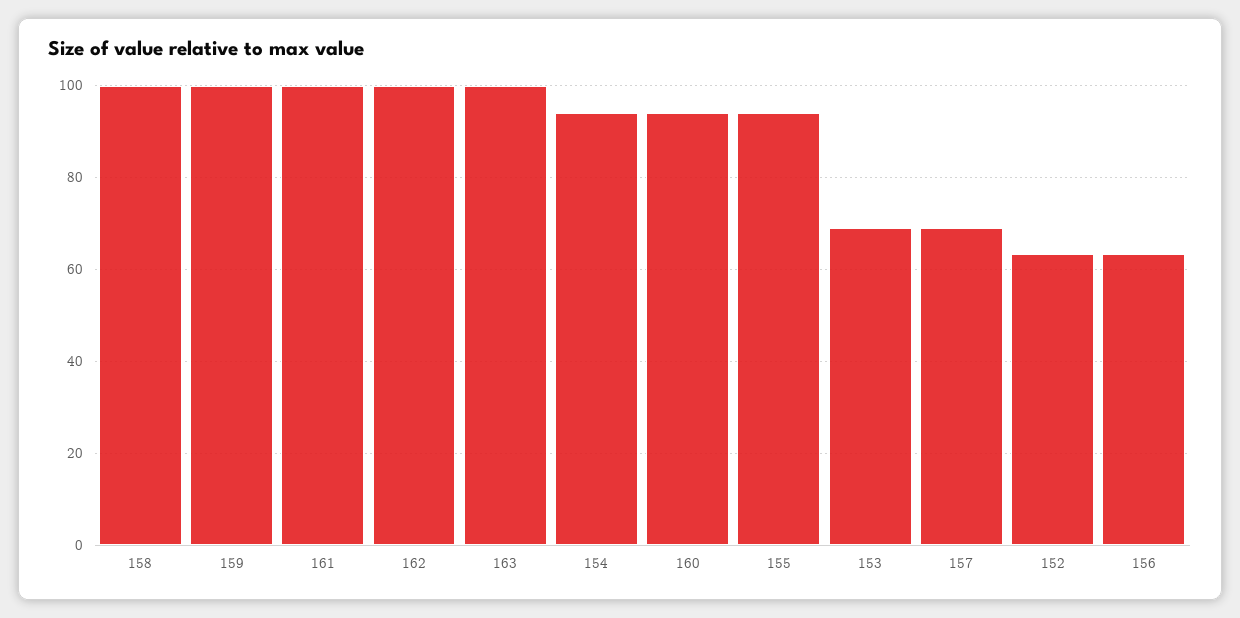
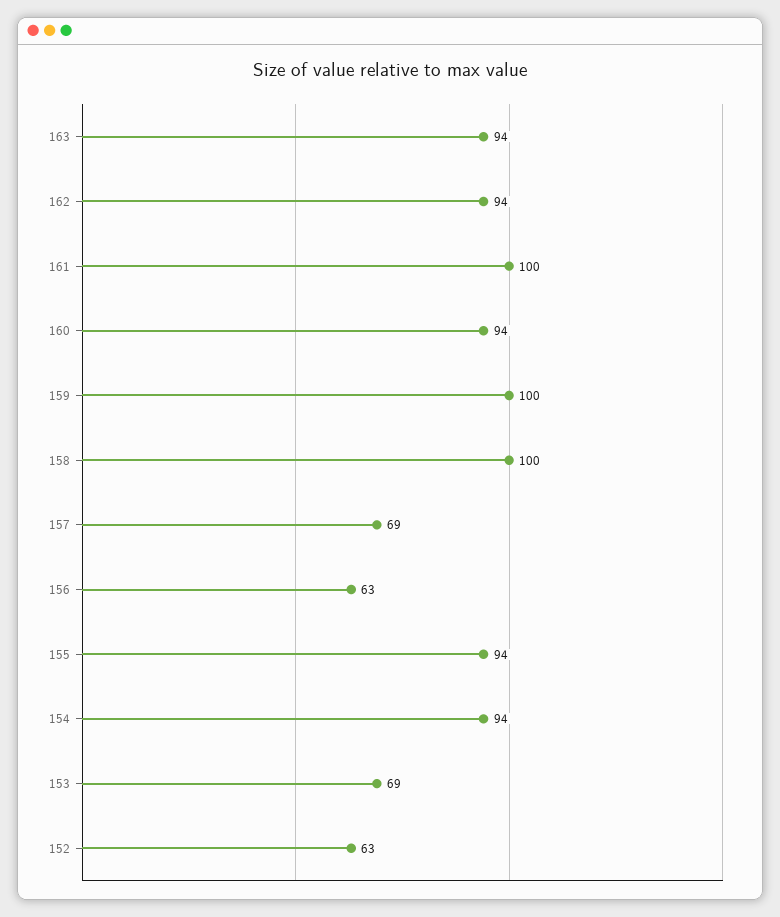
  {
    "158": 100,
    "159": 100,
    "161": 100,
-   "162": 100,
+   "162": 94,
-   "163": 100,
+   "163": 94,
    "154": 94,
    "160": 94,
    "155": 94,
    "153": 69,
    "157": 69,
    "152": 63,
    "156": 63
  }

